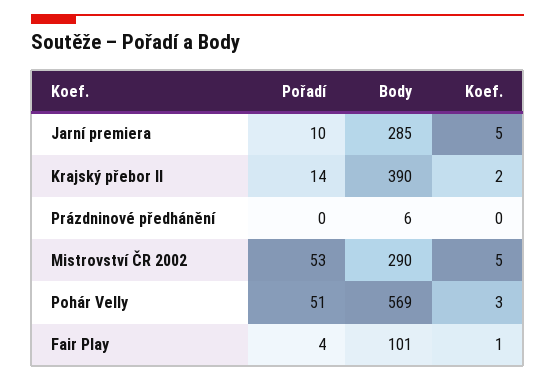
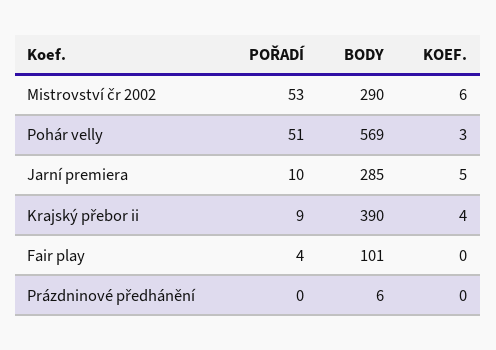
  {
    "Pořadí": {
      "Jarní premiera": 10,
-     "Krajský přebor II": 14,
+     "Krajský přebor II": 9,
      "Prázdninové předhánění": 0,
      "Mistrovství ČR 2002": 53,
      "Pohár Velly": 51,
      "Fair Play": 4
    },
    "Body": {
      "Jarní premiera": 285,
      "Krajský přebor II": 390,
      "Prázdninové předhánění": 6,
      "Mistrovství ČR 2002": 290,
      "Pohár Velly": 569,
      "Fair Play": 101
    },
    "Koef.": {
      "Jarní premiera": 5,
-     "Krajský přebor II": 2,
+     "Krajský přebor II": 4,
      "Prázdninové předhánění": 0,
-     "Mistrovství ČR 2002": 5,
+     "Mistrovství ČR 2002": 6,
      "Pohár Velly": 3,
-     "Fair Play": 1
+     "Fair Play": 0
    }
  }

